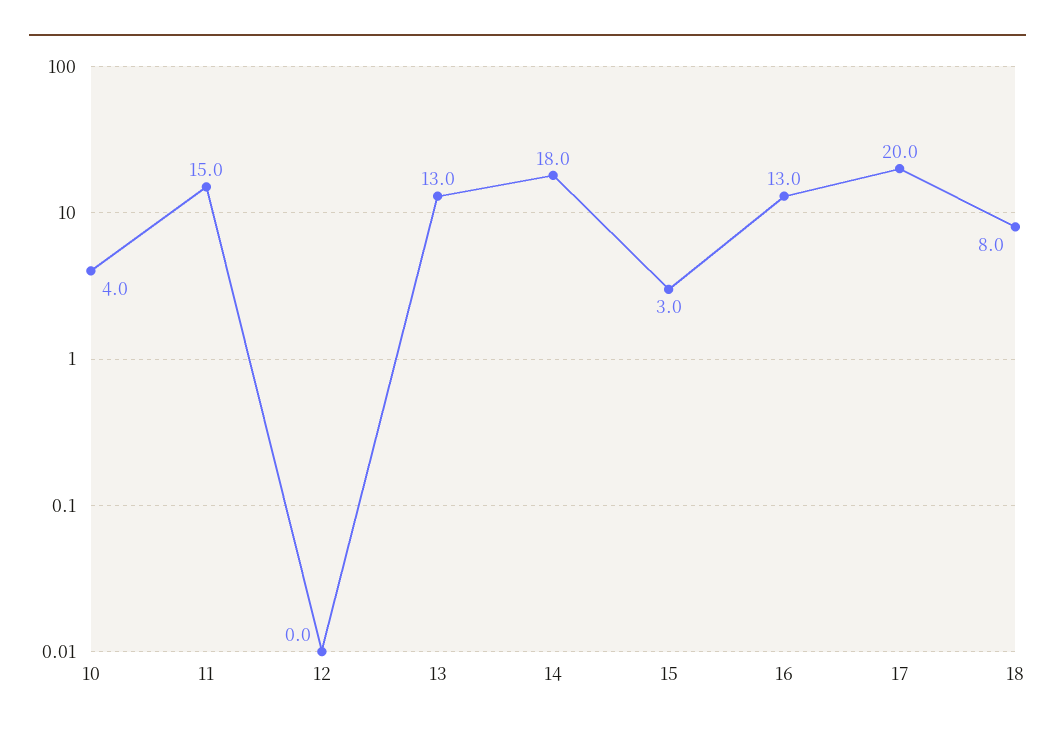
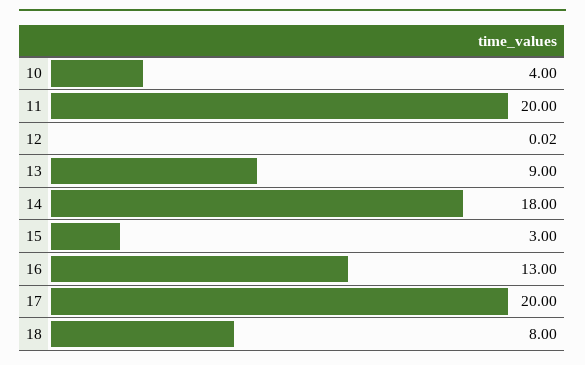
  {
    "10": 4,
-   "11": 15,
+   "11": 20,
    "12": 0.02,
-   "13": 13,
+   "13": 9,
    "14": 18,
    "15": 3,
    "16": 13,
    "17": 20,
    "18": 8
  }

